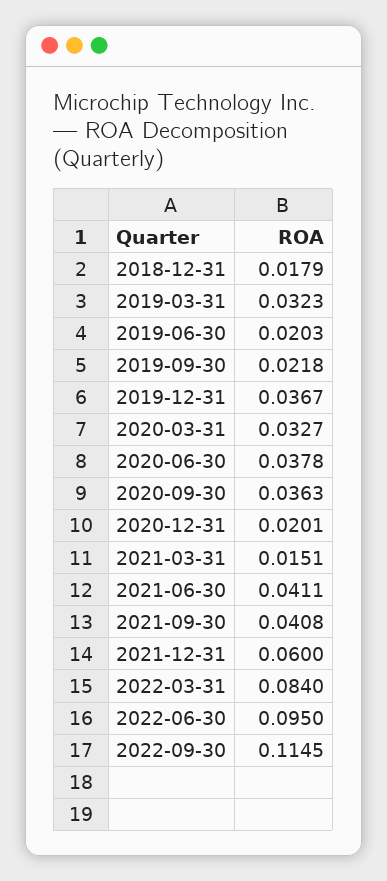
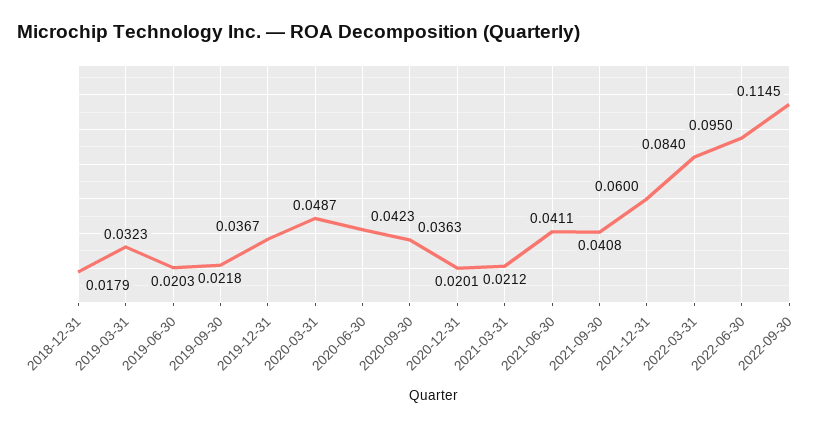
  {
    "2018-12-31": 0.0179,
    "2019-03-31": 0.0323,
    "2019-06-30": 0.0203,
    "2019-09-30": 0.0218,
    "2019-12-31": 0.0367,
-   "2020-03-31": 0.0327,
+   "2020-03-31": 0.0487,
-   "2020-06-30": 0.0378,
+   "2020-06-30": 0.0423,
    "2020-09-30": 0.0363,
    "2020-12-31": 0.0201,
-   "2021-03-31": 0.0151,
+   "2021-03-31": 0.0212,
    "2021-06-30": 0.0411,
    "2021-09-30": 0.0408,
    "2021-12-31": 0.06,
    "2022-03-31": 0.084,
    "2022-06-30": 0.095,
    "2022-09-30": 0.1145
  }

